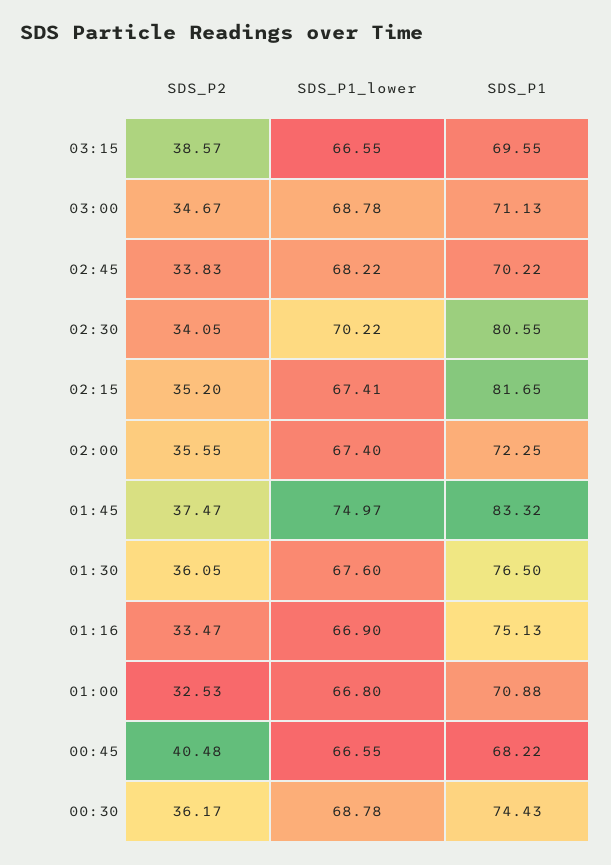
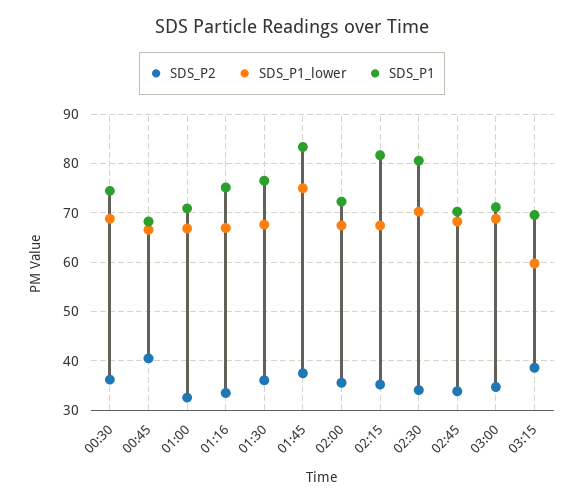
  {
    "SDS_P2": {
      "03:15": 38.57,
      "03:00": 34.67,
      "02:45": 33.83,
      "02:30": 34.05,
      "02:15": 35.2,
      "02:00": 35.55,
      "01:45": 37.47,
      "01:30": 36.05,
      "01:16": 33.47,
      "01:00": 32.53,
      "00:45": 40.48,
      "00:30": 36.17
    },
    "SDS_P1_lower": {
-     "03:15": 66.55,
+     "03:15": 60,
      "03:00": 68.78,
      "02:45": 68.22,
      "02:30": 70.22,
      "02:15": 67.41,
      "02:00": 67.4,
      "01:45": 74.97,
      "01:30": 67.6,
      "01:16": 66.9,
      "01:00": 66.8,
      "00:45": 66.55,
      "00:30": 68.78
    },
    "SDS_P1": {
      "03:15": 69.55,
      "03:00": 71.13,
      "02:45": 70.22,
      "02:30": 80.55,
      "02:15": 81.65,
      "02:00": 72.25,
      "01:45": 83.32,
      "01:30": 76.5,
      "01:16": 75.13,
      "01:00": 70.88,
      "00:45": 68.22,
      "00:30": 74.43
    }
  }

